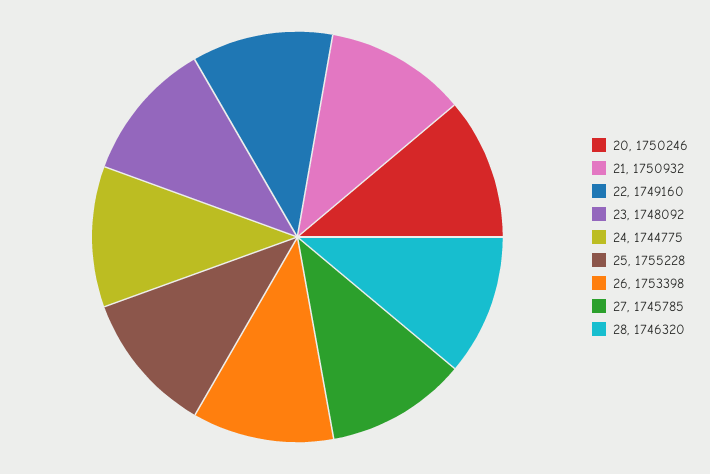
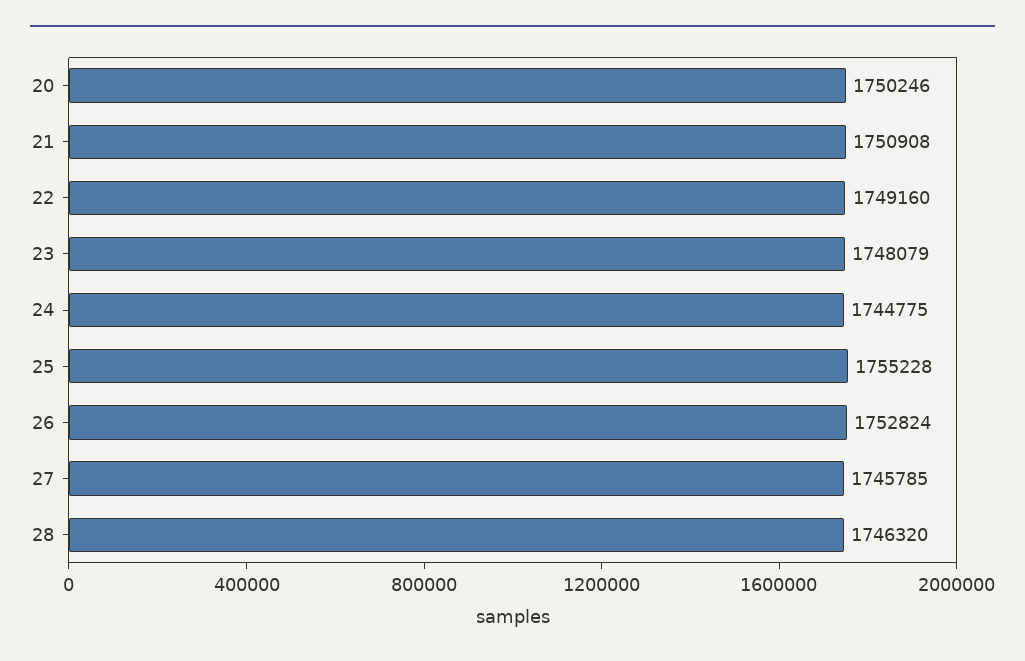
  {
    "20": 1750246,
-   "21": 1750932,
+   "21": 1750908,
    "22": 1749160,
-   "23": 1748092,
+   "23": 1748079,
    "24": 1744775,
    "25": 1755228,
-   "26": 1753398,
+   "26": 1752824,
    "27": 1745785,
    "28": 1746320
  }

